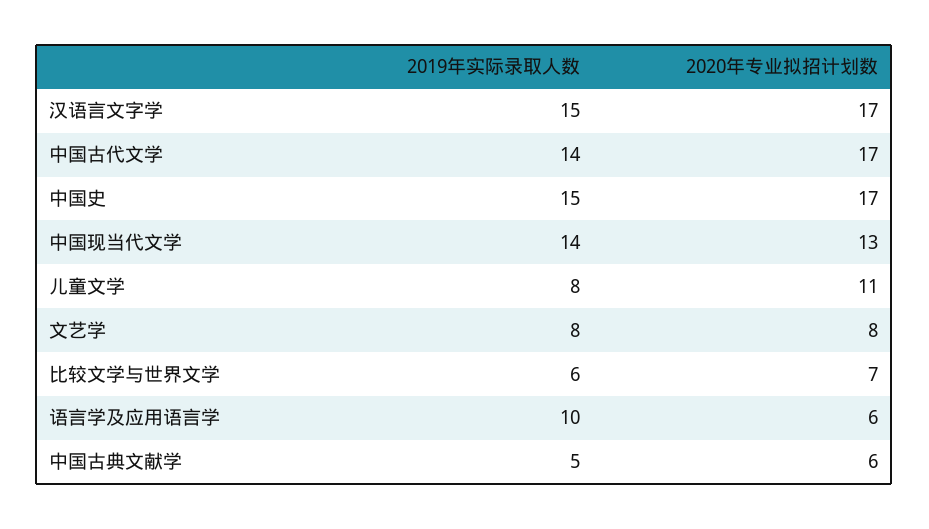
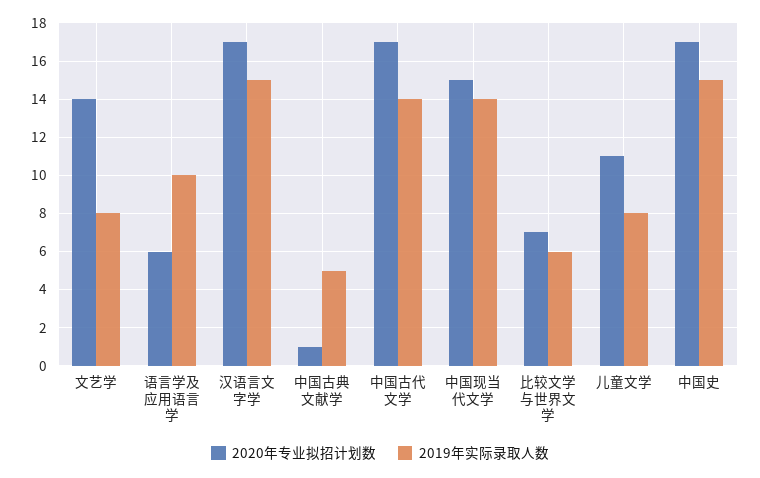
  {
    "2019年实际录取人数": {
      "汉语言文字学": 15,
      "中国古代文学": 14,
      "中国史": 15,
      "中国现当代文学": 14,
      "儿童文学": 8,
      "文艺学": 8,
      "比较文学与世界文学": 6,
      "语言学及应用语言学": 10,
      "中国古典文献学": 5
    },
    "2020年专业拟招计划数": {
      "汉语言文字学": 17,
      "中国古代文学": 17,
      "中国史": 17,
-     "中国现当代文学": 13,
+     "中国现当代文学": 15,
      "儿童文学": 11,
-     "文艺学": 8,
+     "文艺学": 14,
      "比较文学与世界文学": 7,
      "语言学及应用语言学": 6,
-     "中国古典文献学": 6
+     "中国古典文献学": 1
    }
  }

